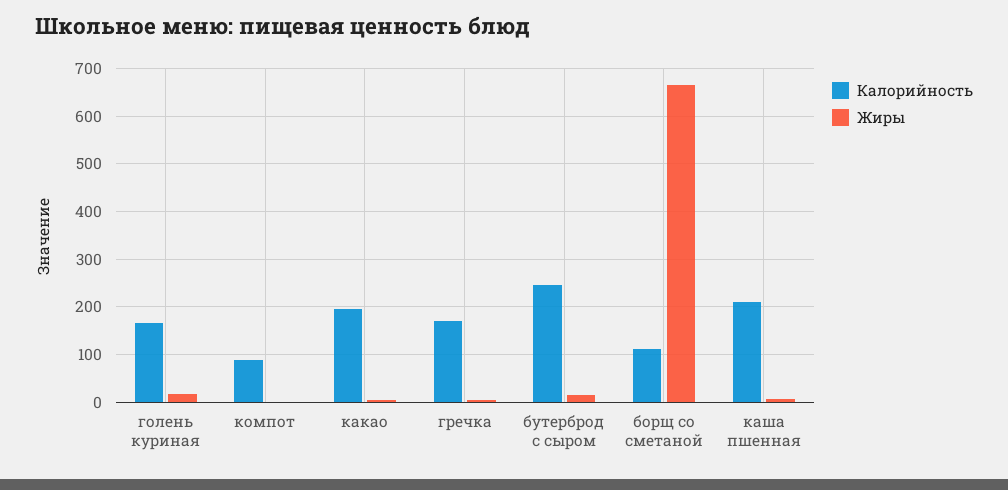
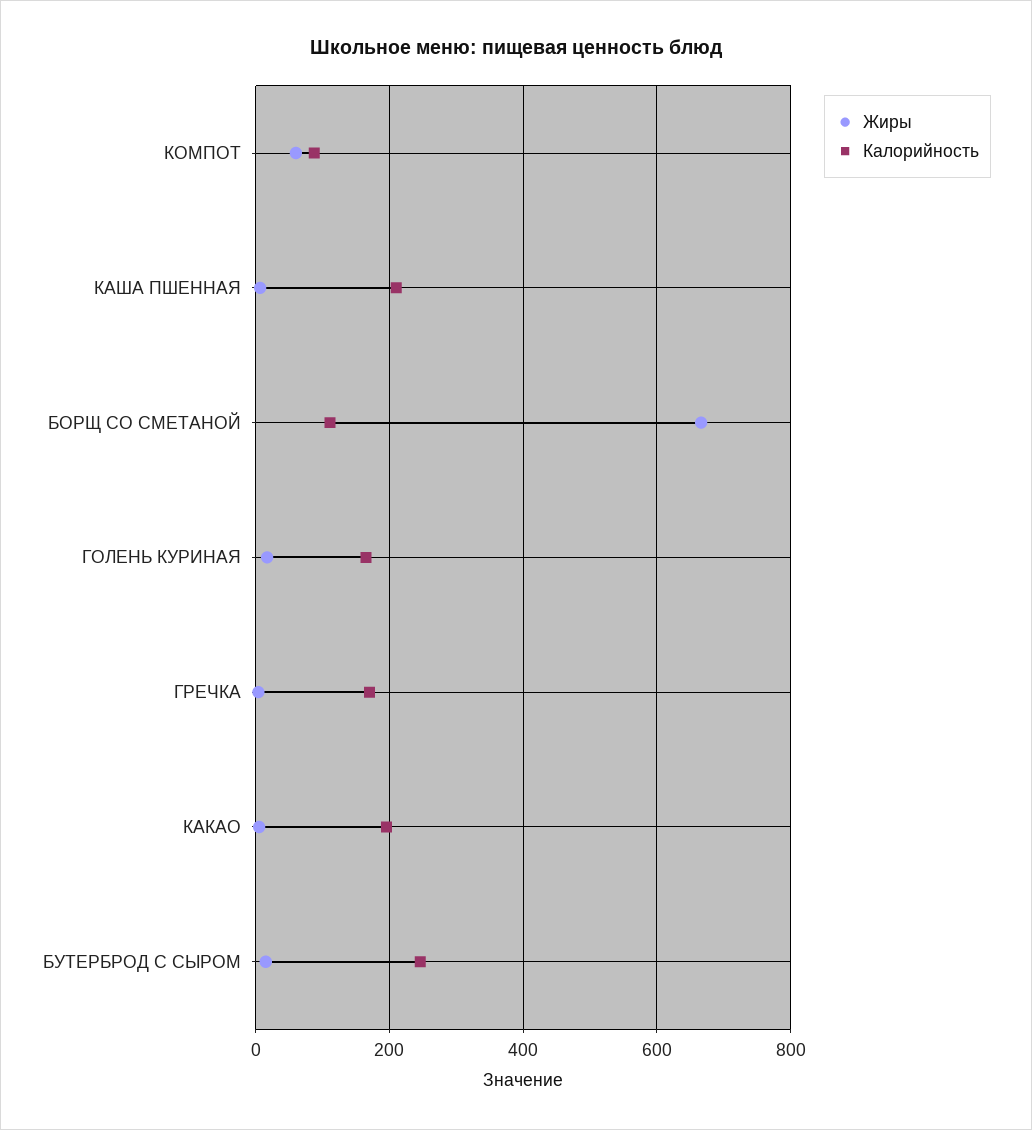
  {
    "Калорийность": {
      "голень куриная": 160,
      "компот": 80,
      "какао": 200,
      "гречка": 180,
      "бутерброд с сыром": 240,
      "борщ со сметаной": 120,
      "каша пшенная": 220
    },
    "Жиры": {
      "голень куриная": 20,
-     "компот": 0,
+     "компот": 60,
      "какао": 0,
      "гречка": 0,
      "бутерброд с сыром": 20,
      "борщ со сметаной": 660,
      "каша пшенная": 0
    }
  }

